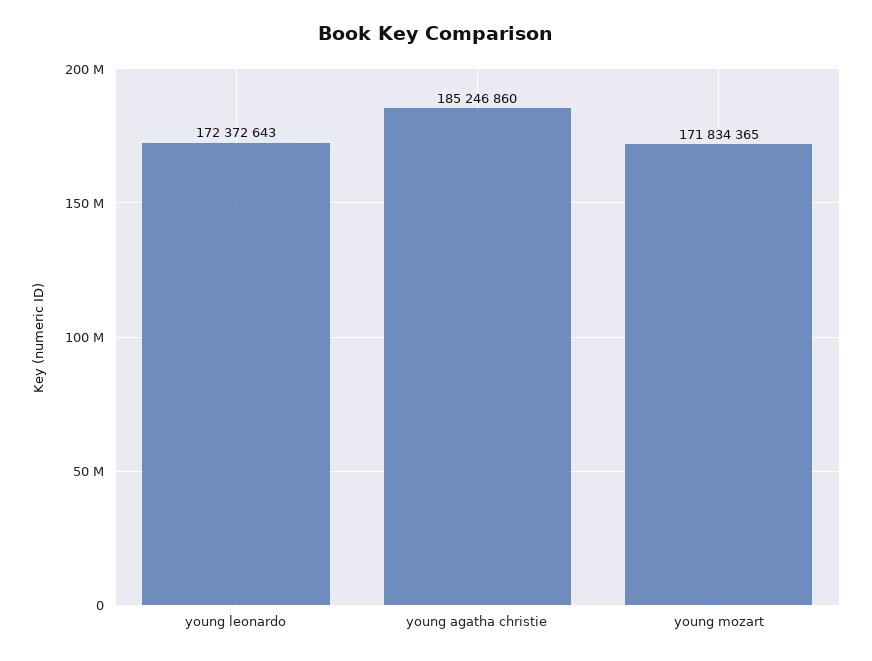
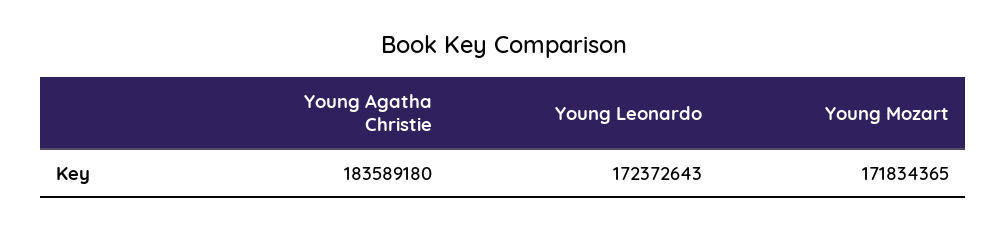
  {
    "young leonardo": 172372643,
-   "young agatha christie": 185246860,
+   "young agatha christie": 183589180,
    "young mozart": 171834365
  }

